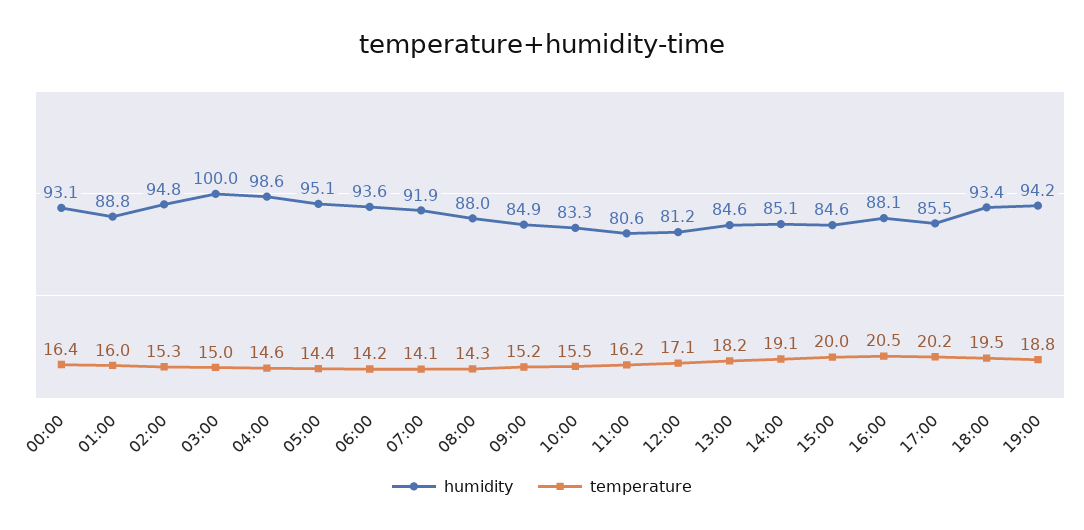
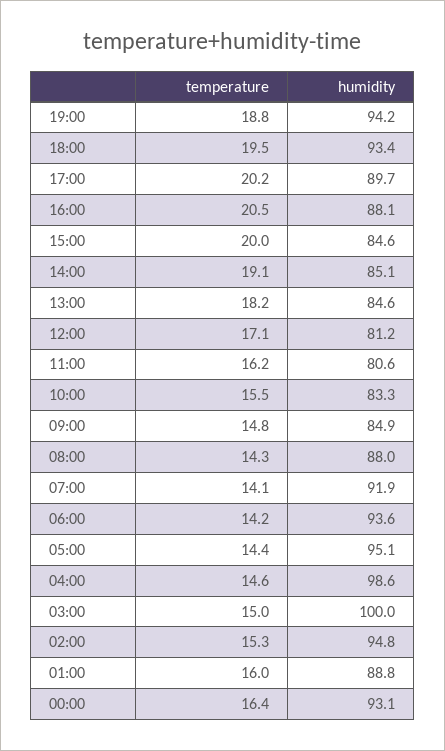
  {
    "humidity": {
      "00:00": 93.1,
      "01:00": 88.8,
      "02:00": 94.8,
      "03:00": 100,
      "04:00": 98.6,
      "05:00": 95.1,
      "06:00": 93.6,
      "07:00": 91.9,
      "08:00": 88,
      "09:00": 84.9,
      "10:00": 83.3,
      "11:00": 80.6,
      "12:00": 81.2,
      "13:00": 84.6,
      "14:00": 85.1,
      "15:00": 84.6,
      "16:00": 88.1,
-     "17:00": 85.5,
+     "17:00": 89.7,
      "18:00": 93.4,
      "19:00": 94.2
    },
    "temperature": {
      "00:00": 16.4,
      "01:00": 16,
      "02:00": 15.3,
      "03:00": 15,
      "04:00": 14.6,
      "05:00": 14.4,
      "06:00": 14.2,
      "07:00": 14.1,
      "08:00": 14.3,
-     "09:00": 15.2,
+     "09:00": 14.8,
      "10:00": 15.5,
      "11:00": 16.2,
      "12:00": 17.1,
      "13:00": 18.2,
      "14:00": 19.1,
      "15:00": 20,
      "16:00": 20.5,
      "17:00": 20.2,
      "18:00": 19.5,
      "19:00": 18.8
    }
  }

